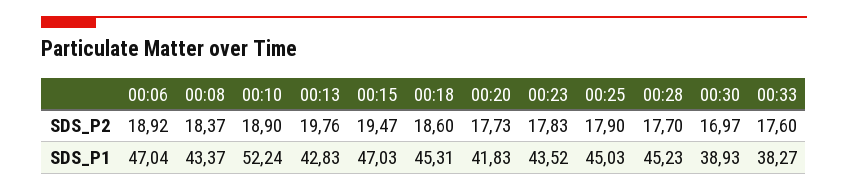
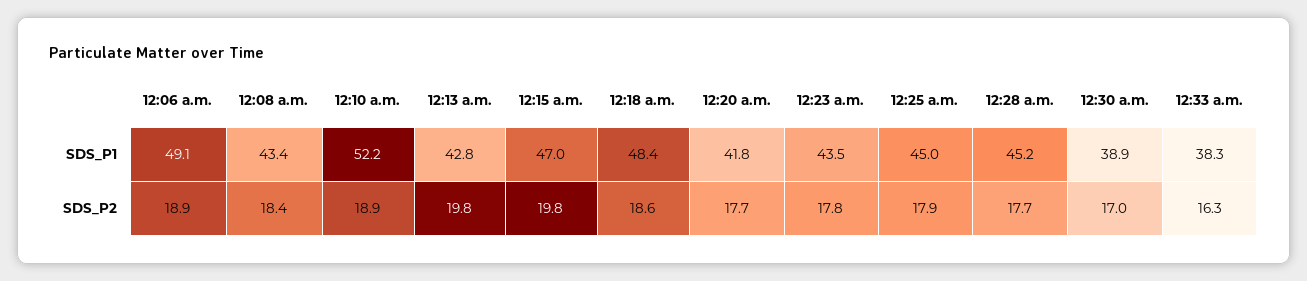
  {
    "00:06": {
      "SDS_P2": 18.92,
-     "SDS_P1": 47.04
+     "SDS_P1": 49.1
    },
    "00:08": {
      "SDS_P2": 18.37,
      "SDS_P1": 43.37
    },
    "00:10": {
      "SDS_P2": 18.9,
      "SDS_P1": 52.24
    },
    "00:13": {
      "SDS_P2": 19.76,
      "SDS_P1": 42.83
    },
    "00:15": {
-     "SDS_P2": 19.47,
+     "SDS_P2": 19.8,
      "SDS_P1": 47.03
    },
    "00:18": {
      "SDS_P2": 18.6,
-     "SDS_P1": 45.31
+     "SDS_P1": 48.4
    },
    "00:20": {
      "SDS_P2": 17.73,
      "SDS_P1": 41.83
    },
    "00:23": {
      "SDS_P2": 17.83,
      "SDS_P1": 43.52
    },
    "00:25": {
      "SDS_P2": 17.9,
      "SDS_P1": 45.03
    },
    "00:28": {
      "SDS_P2": 17.7,
      "SDS_P1": 45.23
    },
    "00:30": {
      "SDS_P2": 16.97,
      "SDS_P1": 38.93
    },
    "00:33": {
-     "SDS_P2": 17.6,
+     "SDS_P2": 16.3,
      "SDS_P1": 38.27
    }
  }

